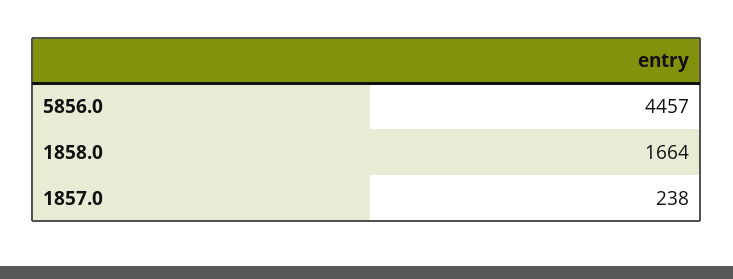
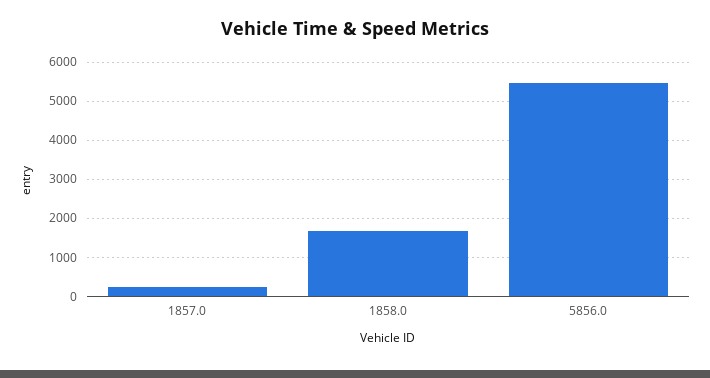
  {
-   "5856.0": 4457,
+   "5856.0": 5400,
    "1858.0": 1664,
    "1857.0": 238
  }

